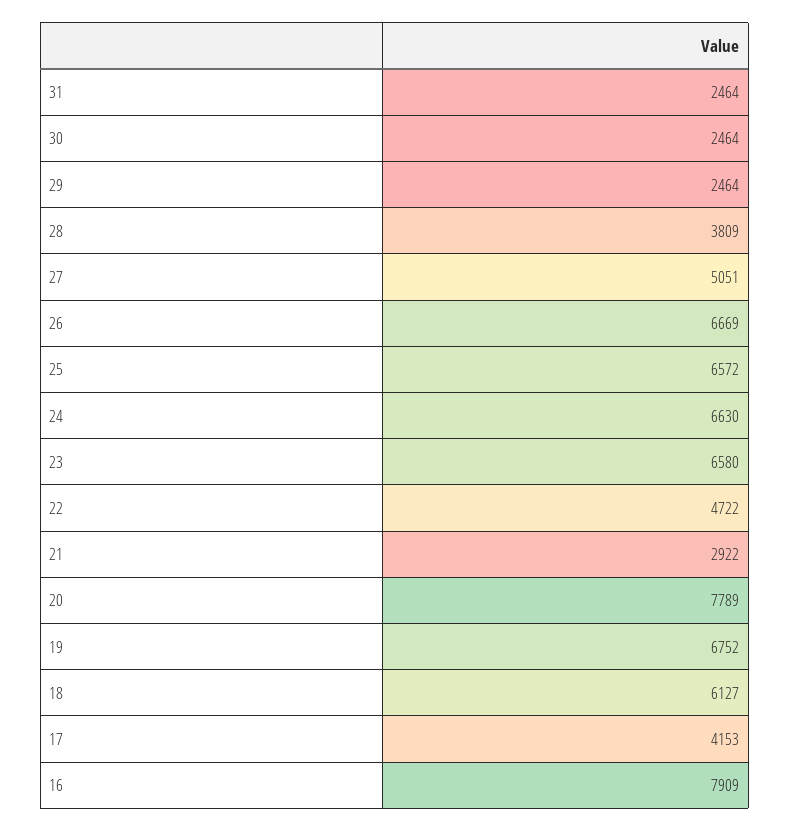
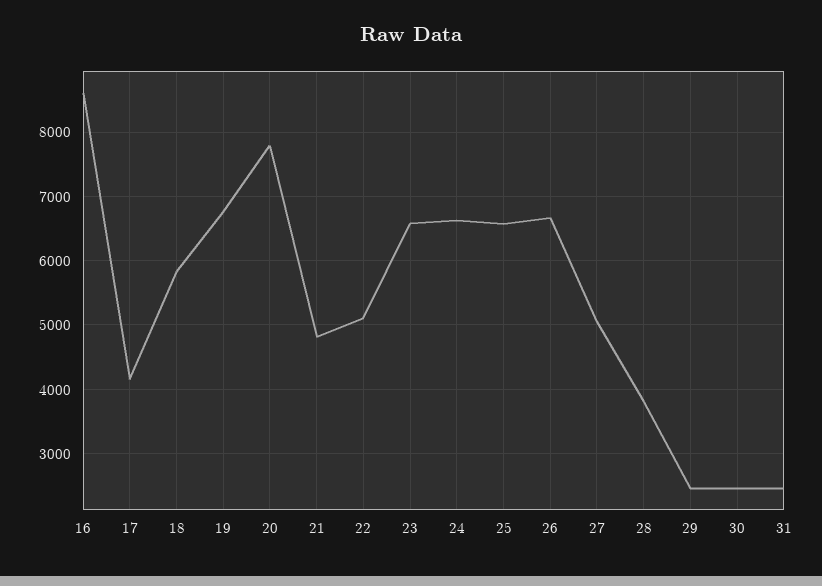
  {
    "31": 2464,
    "30": 2464,
    "29": 2464,
    "28": 3809,
    "27": 5051,
    "26": 6669,
    "25": 6572,
    "24": 6630,
    "23": 6580,
-   "22": 4722,
+   "22": 5100,
-   "21": 2922,
+   "21": 4800,
    "20": 7789,
    "19": 6752,
-   "18": 6127,
+   "18": 5800,
    "17": 4153,
-   "16": 7909
+   "16": 8600
  }

